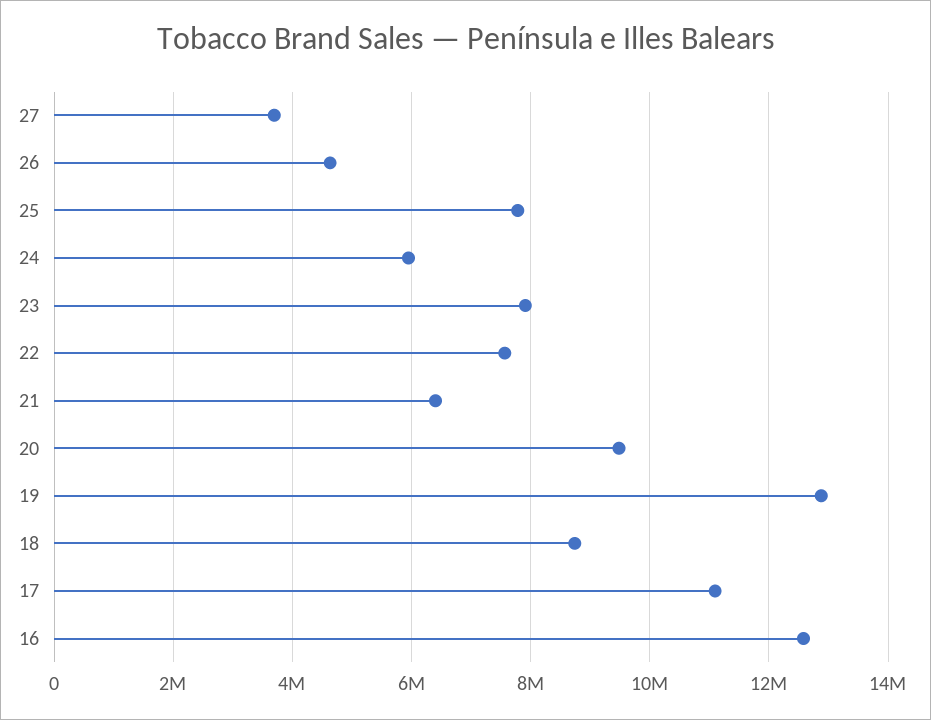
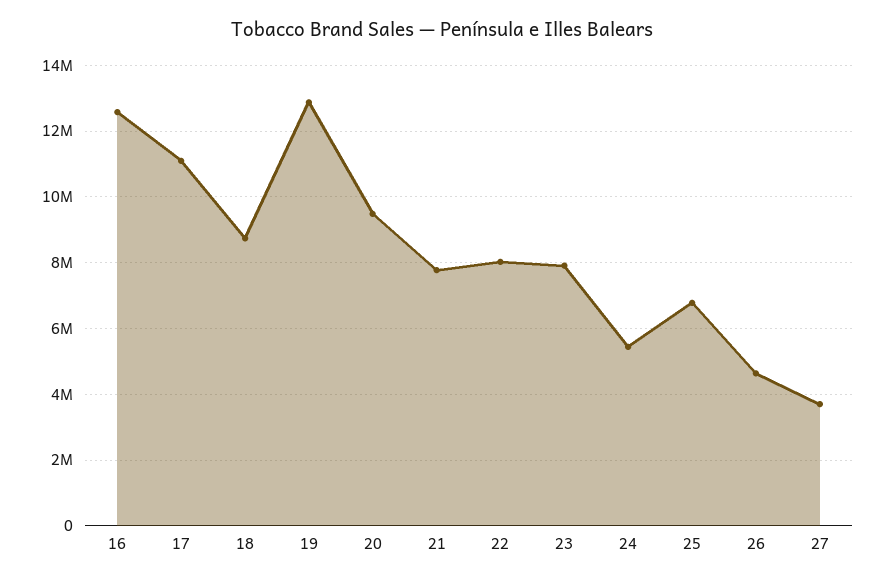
  {
    "27": 3600000,
    "26": 4600000,
-   "25": 7800000,
+   "25": 6800000,
-   "24": 6000000,
+   "24": 5400000,
    "23": 8000000,
-   "22": 7600000,
+   "22": 8000000,
-   "21": 6400000,
+   "21": 7800000,
    "20": 9400000,
    "19": 12800000,
    "18": 8800000,
    "17": 11000000,
    "16": 12600000
  }

